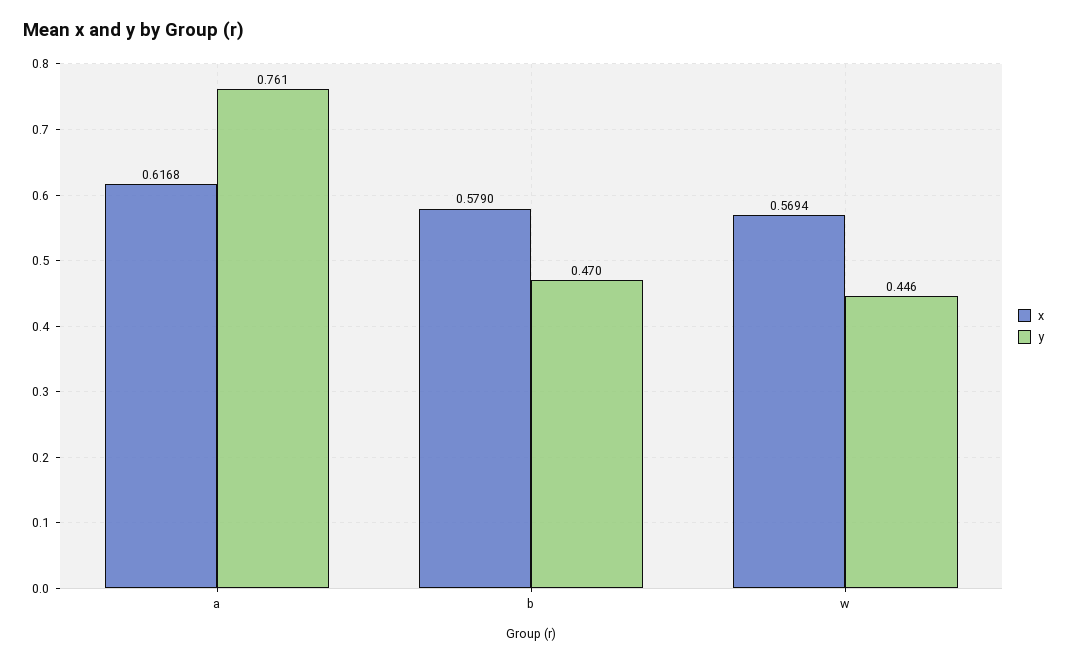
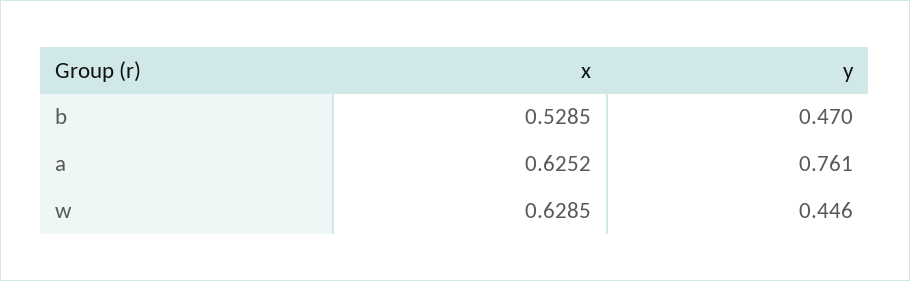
  {
    "x": {
-     "a": 0.6168,
+     "a": 0.6252,
-     "b": 0.579,
+     "b": 0.5285,
-     "w": 0.5694
+     "w": 0.6285
    },
    "y": {
      "a": 0.761,
      "b": 0.47,
      "w": 0.446
    }
  }

